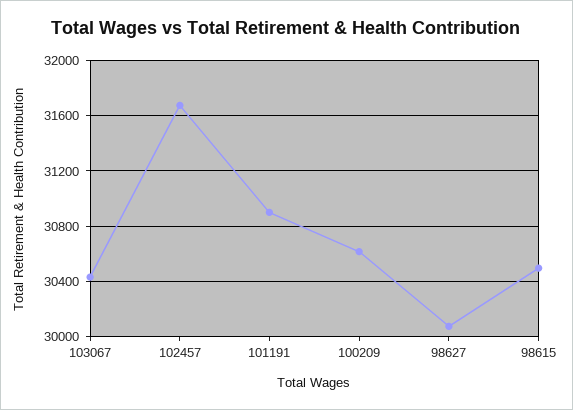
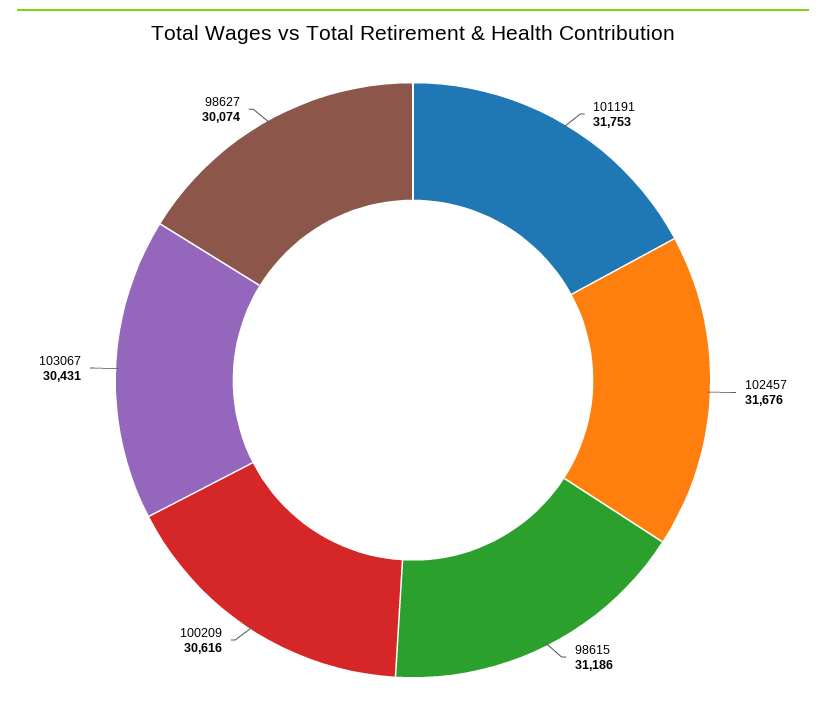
  {
    "103067": 30431,
    "102457": 31676,
-   "101191": 30900,
+   "101191": 31753,
    "100209": 30616,
    "98627": 30074,
-   "98615": 30500
+   "98615": 31186
  }

